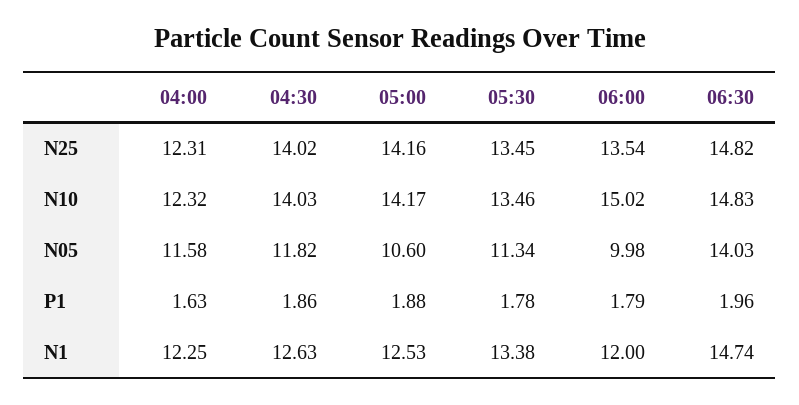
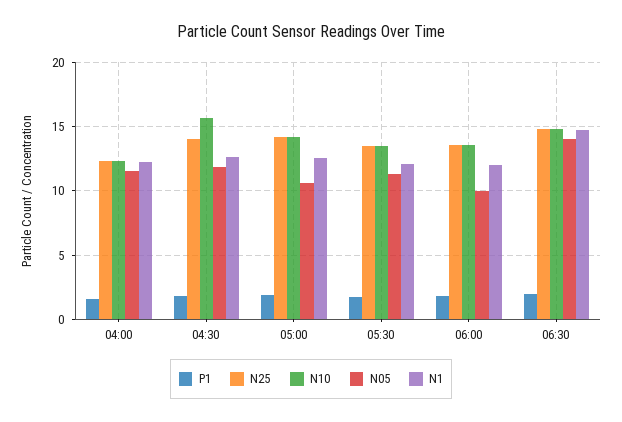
  {
    "N25": {
      "04:00": 12.31,
      "04:30": 14.02,
      "05:00": 14.16,
      "05:30": 13.45,
      "06:00": 13.54,
      "06:30": 14.82
    },
    "N10": {
      "04:00": 12.32,
-     "04:30": 14.03,
+     "04:30": 15.5,
      "05:00": 14.17,
      "05:30": 13.46,
-     "06:00": 15.02,
+     "06:00": 13.5,
      "06:30": 14.83
    },
    "N05": {
      "04:00": 11.58,
      "04:30": 11.82,
      "05:00": 10.6,
      "05:30": 11.34,
      "06:00": 9.98,
      "06:30": 14.03
    },
    "P1": {
      "04:00": 1.63,
      "04:30": 1.86,
      "05:00": 1.88,
      "05:30": 1.78,
      "06:00": 1.79,
      "06:30": 1.96
    },
    "N1": {
      "04:00": 12.25,
      "04:30": 12.63,
      "05:00": 12.53,
-     "05:30": 13.38,
+     "05:30": 12,
      "06:00": 12,
      "06:30": 14.74
    }
  }

